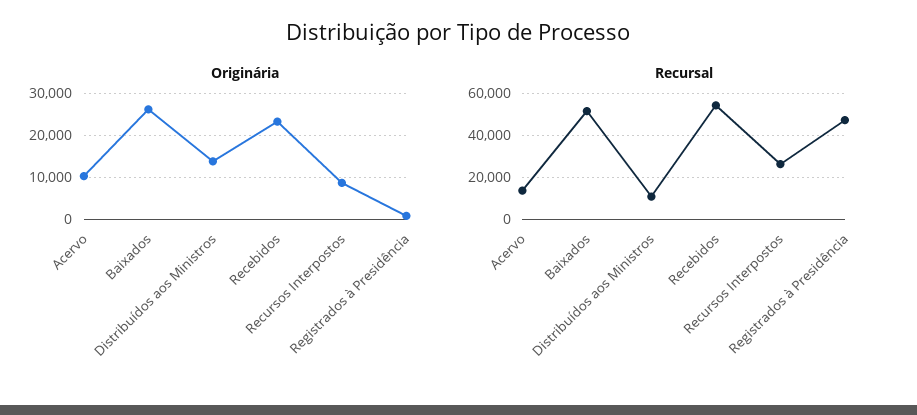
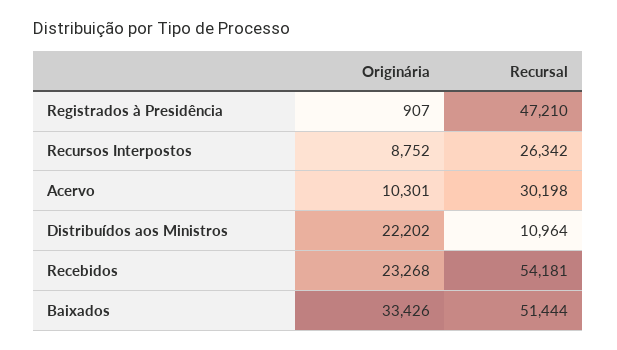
  {
    "Originária": {
      "Acervo": 10301,
-     "Baixados": 26000,
+     "Baixados": 33426,
-     "Distribuídos aos Ministros": 14000,
+     "Distribuídos aos Ministros": 22202,
      "Recebidos": 23268,
      "Recursos Interpostos": 8752,
      "Registrados à Presidência": 907
    },
    "Recursal": {
-     "Acervo": 15000,
+     "Acervo": 30198,
      "Baixados": 51444,
      "Distribuídos aos Ministros": 10964,
      "Recebidos": 54181,
      "Recursos Interpostos": 26342,
      "Registrados à Presidência": 47210
    }
  }

